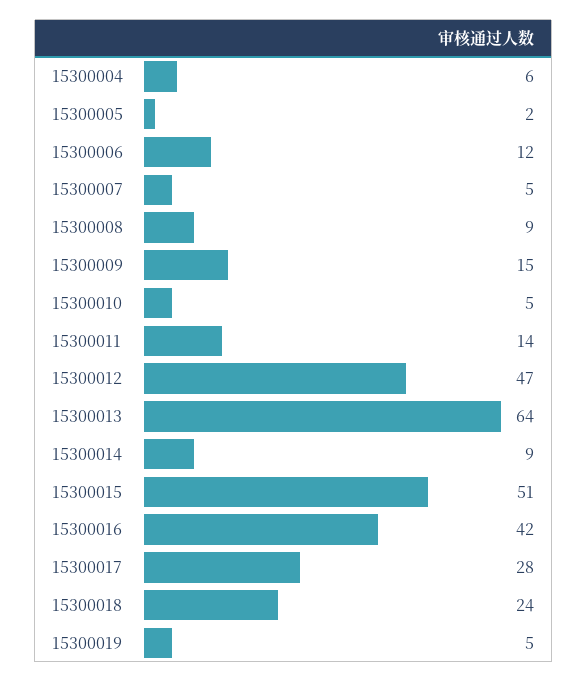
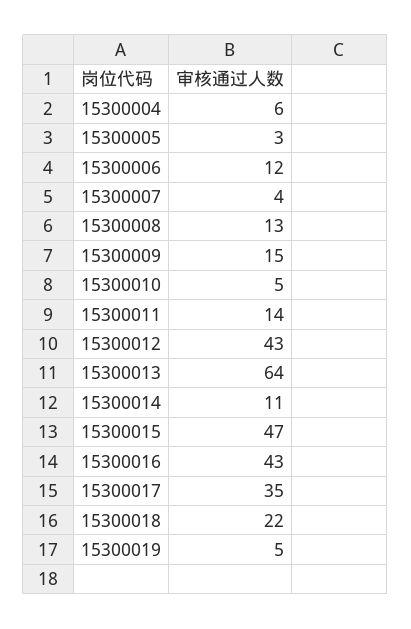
  {
    "15300004": 6,
-   "15300005": 2,
+   "15300005": 3,
    "15300006": 12,
-   "15300007": 5,
+   "15300007": 4,
-   "15300008": 9,
+   "15300008": 13,
    "15300009": 15,
    "15300010": 5,
    "15300011": 14,
-   "15300012": 47,
+   "15300012": 43,
    "15300013": 64,
-   "15300014": 9,
+   "15300014": 11,
-   "15300015": 51,
+   "15300015": 47,
-   "15300016": 42,
+   "15300016": 43,
-   "15300017": 28,
+   "15300017": 35,
-   "15300018": 24,
+   "15300018": 22,
    "15300019": 5
  }

